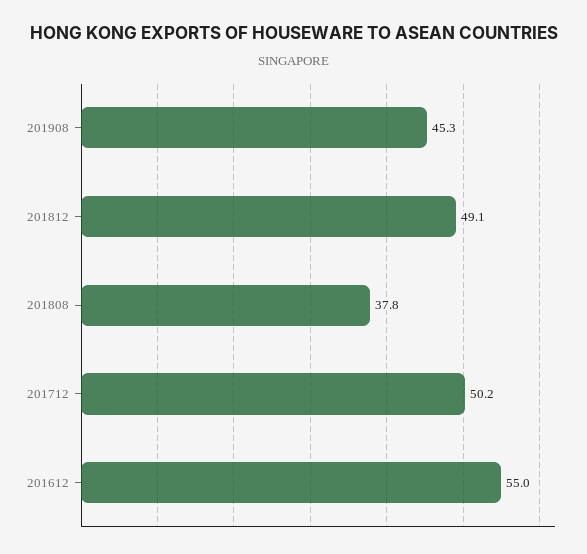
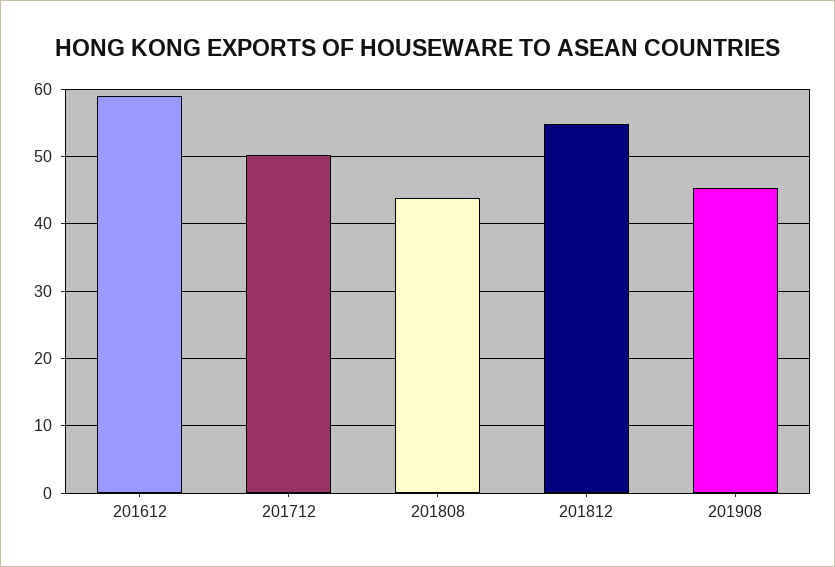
  {
    "201908": 45.3,
-   "201812": 49.1,
+   "201812": 55,
-   "201808": 37.8,
+   "201808": 44,
    "201712": 50.2,
-   "201612": 55
+   "201612": 59
  }

